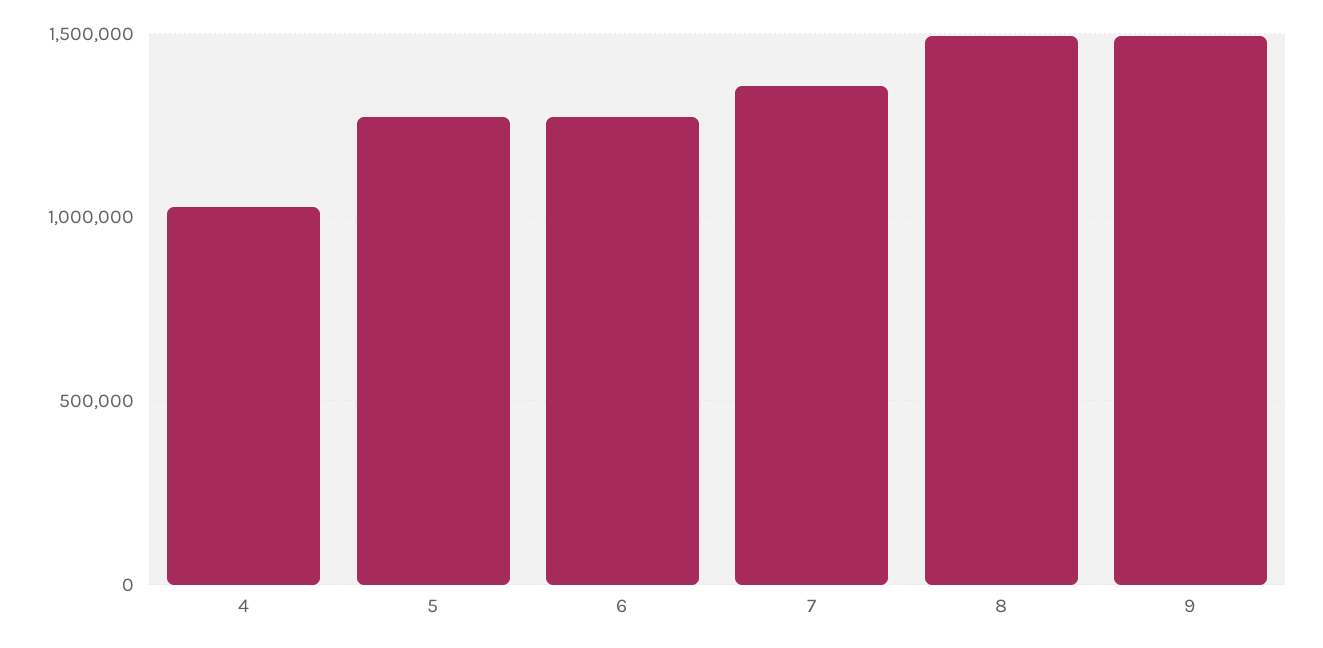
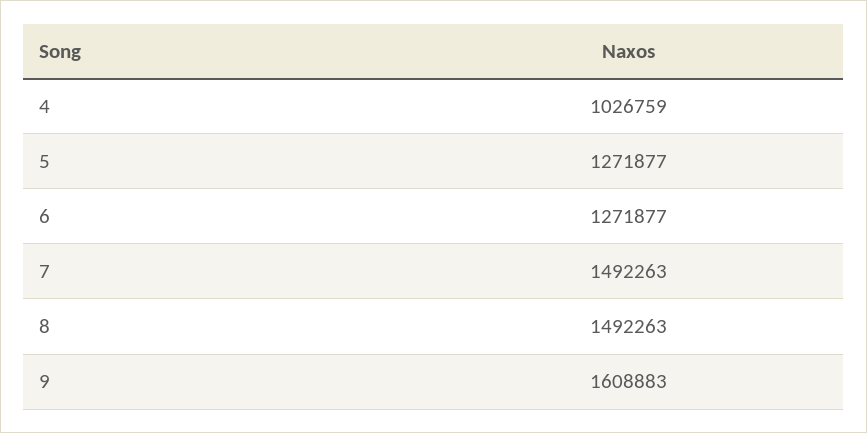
  {
    "4": 1026759,
    "5": 1271877,
    "6": 1271877,
-   "7": 1350000,
+   "7": 1492263,
    "8": 1492263,
-   "9": 1500000
+   "9": 1608883
  }

